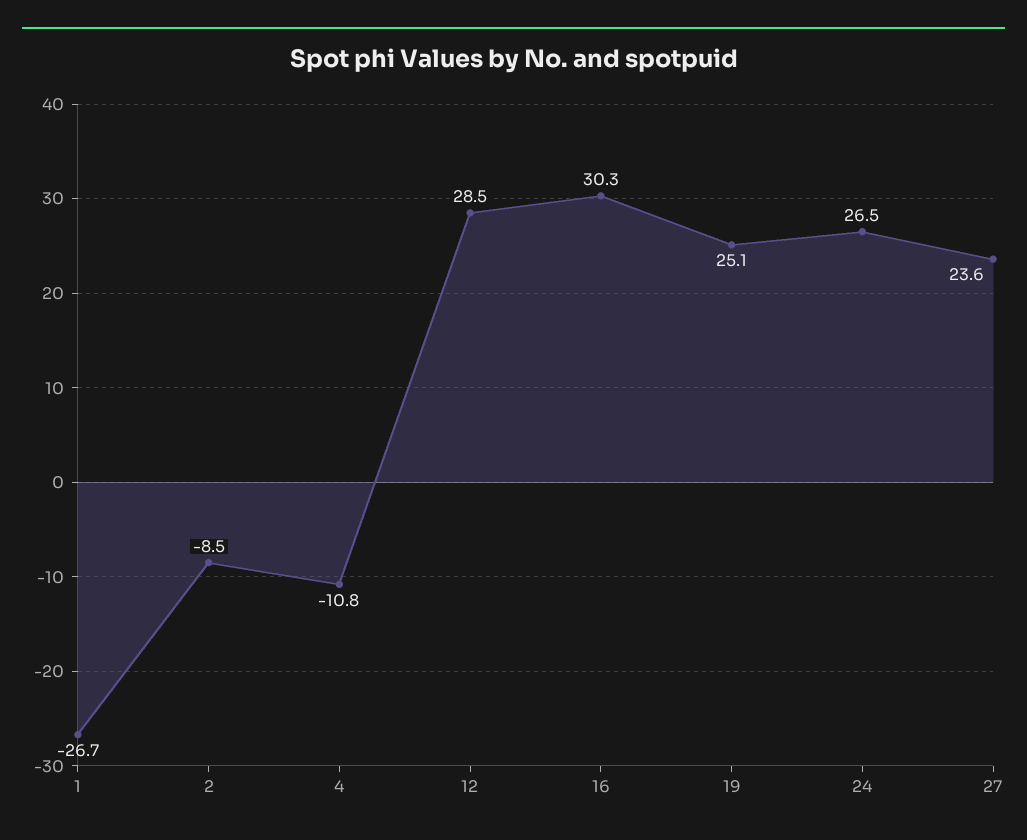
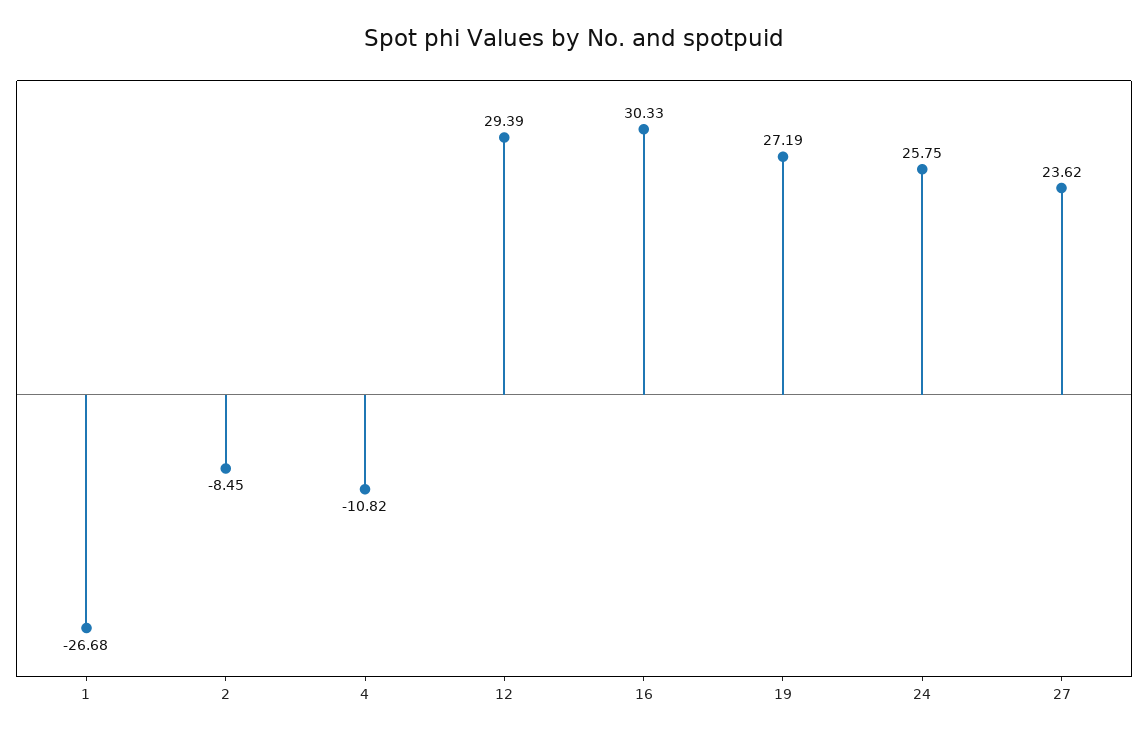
  {
    "1": -26.68,
    "2": -8.45,
    "4": -10.82,
-   "12": 28.5,
+   "12": 29.39,
    "16": 30.33,
-   "19": 25.1,
+   "19": 27.19,
-   "24": 26.5,
+   "24": 25.75,
    "27": 23.62
  }

